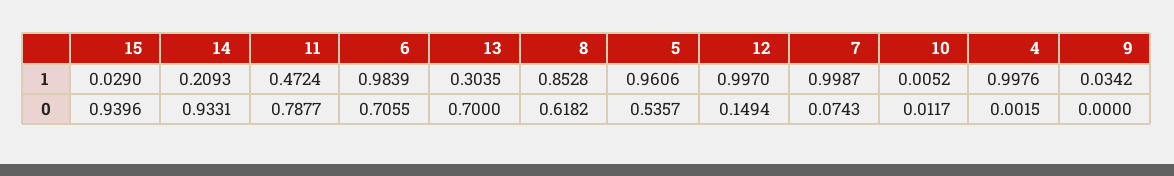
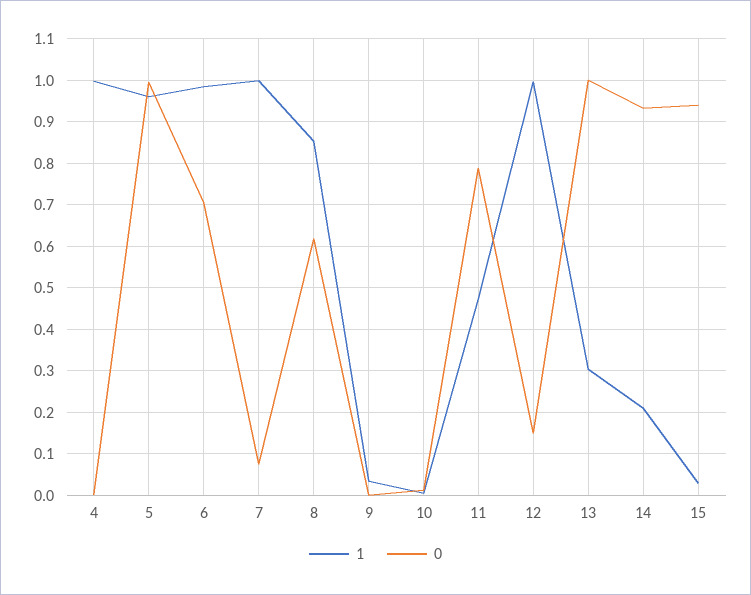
  {
    "1": {
      "15": 0.029,
      "14": 0.2093,
      "11": 0.4724,
      "6": 0.9839,
      "13": 0.3035,
      "8": 0.8528,
      "5": 0.9606,
      "12": 0.997,
      "7": 0.9987,
      "10": 0.0052,
      "4": 0.9976,
      "9": 0.0342
    },
    "0": {
      "15": 0.9396,
      "14": 0.9331,
      "11": 0.7877,
      "6": 0.7055,
-     "13": 0.7,
+     "13": 1,
      "8": 0.6182,
-     "5": 0.5357,
+     "5": 1,
      "12": 0.1494,
      "7": 0.0743,
      "10": 0.0117,
      "4": 0.0015,
      "9": 0
    }
  }

